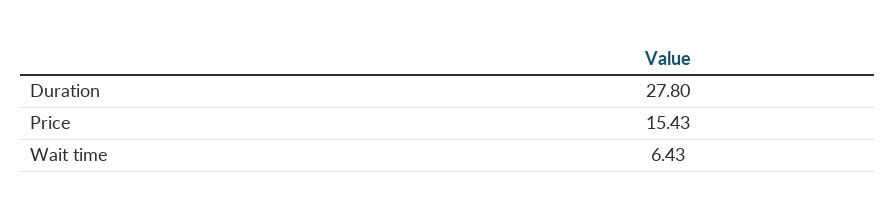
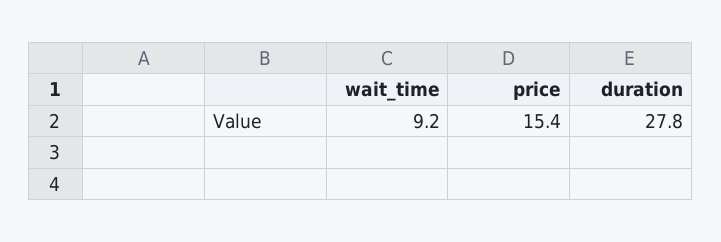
  {
    "Duration": 27.8,
    "Price": 15.43,
-   "Wait time": 6.43
+   "Wait time": 9.2
  }

